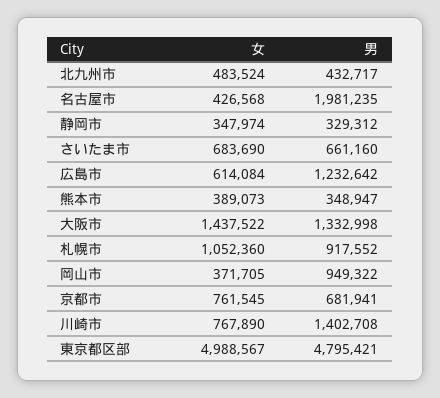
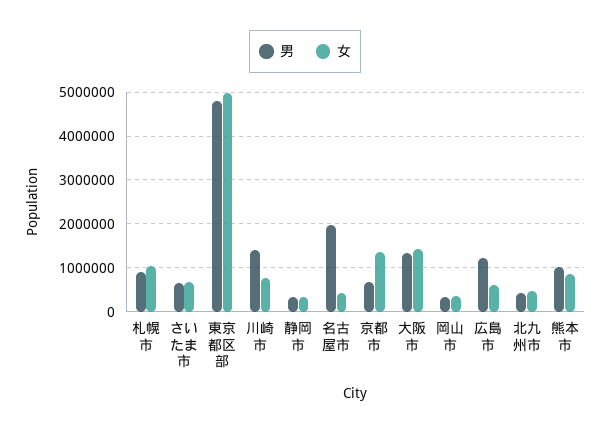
  {
    "女": {
      "北九州市": 483524,
      "名古屋市": 426568,
      "静岡市": 347974,
      "さいたま市": 683690,
      "広島市": 614084,
-     "熊本市": 389073,
+     "熊本市": 800000,
      "大阪市": 1437522,
      "札幌市": 1052360,
      "岡山市": 371705,
-     "京都市": 761545,
+     "京都市": 1400000,
      "川崎市": 767890,
      "東京都区部": 4988567
    },
    "男": {
      "北九州市": 432717,
      "名古屋市": 1981235,
      "静岡市": 329312,
      "さいたま市": 661160,
      "広島市": 1232642,
-     "熊本市": 348947,
+     "熊本市": 1000000,
      "大阪市": 1332998,
      "札幌市": 917552,
-     "岡山市": 949322,
+     "岡山市": 400000,
      "京都市": 681941,
      "川崎市": 1402708,
      "東京都区部": 4795421
    }
  }

